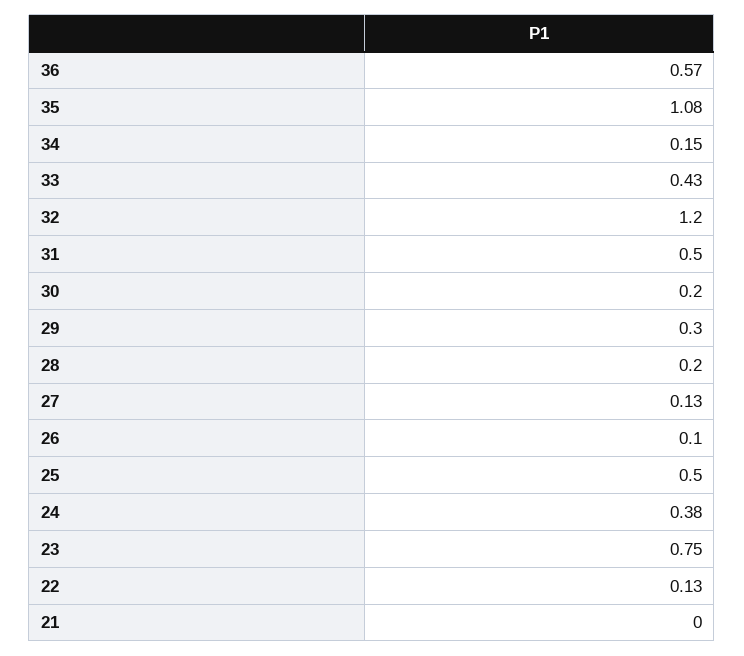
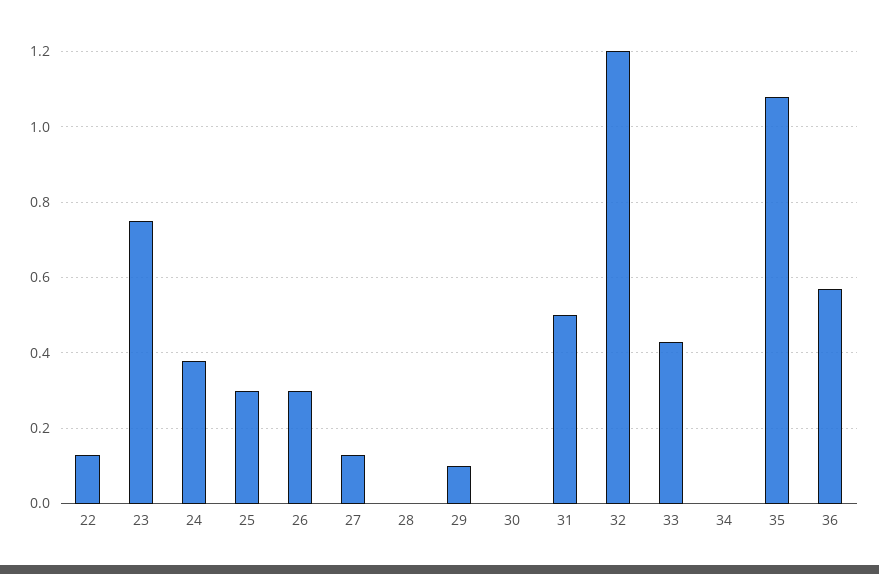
  {
    "36": 0.57,
    "35": 1.08,
-   "34": 0.15,
+   "34": 0,
    "33": 0.43,
    "32": 1.2,
    "31": 0.5,
-   "30": 0.2,
+   "30": 0,
-   "29": 0.3,
+   "29": 0.1,
-   "28": 0.2,
+   "28": 0,
    "27": 0.13,
-   "26": 0.1,
+   "26": 0.3,
-   "25": 0.5,
+   "25": 0.3,
    "24": 0.38,
    "23": 0.75,
-   "22": 0.13,
+   "22": 0.13
-   "21": 0
  }

